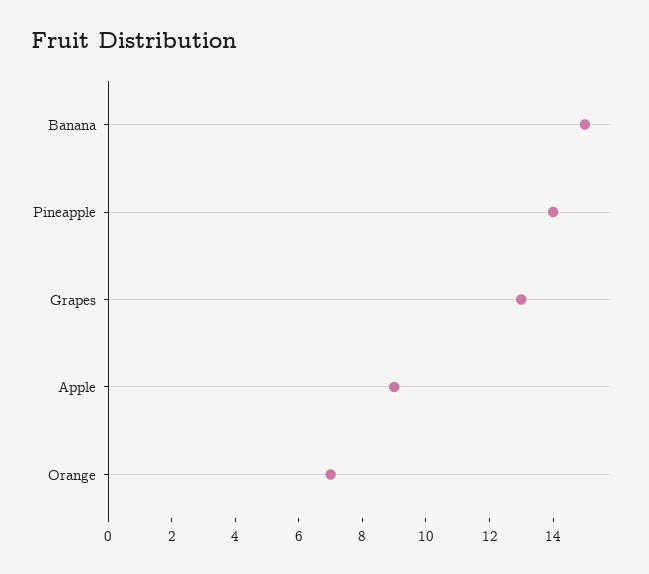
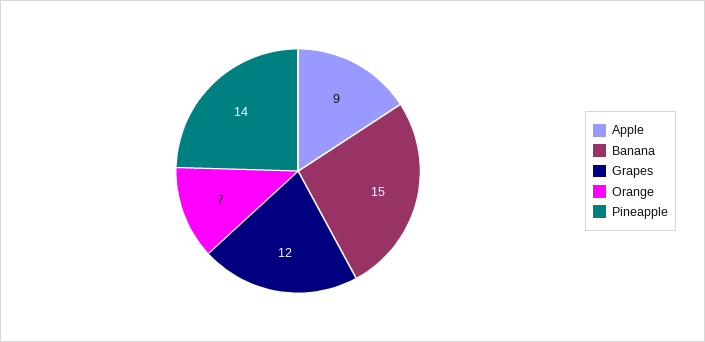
  {
    "Banana": 15,
    "Pineapple": 14,
-   "Grapes": 13,
+   "Grapes": 12,
    "Apple": 9,
    "Orange": 7
  }

